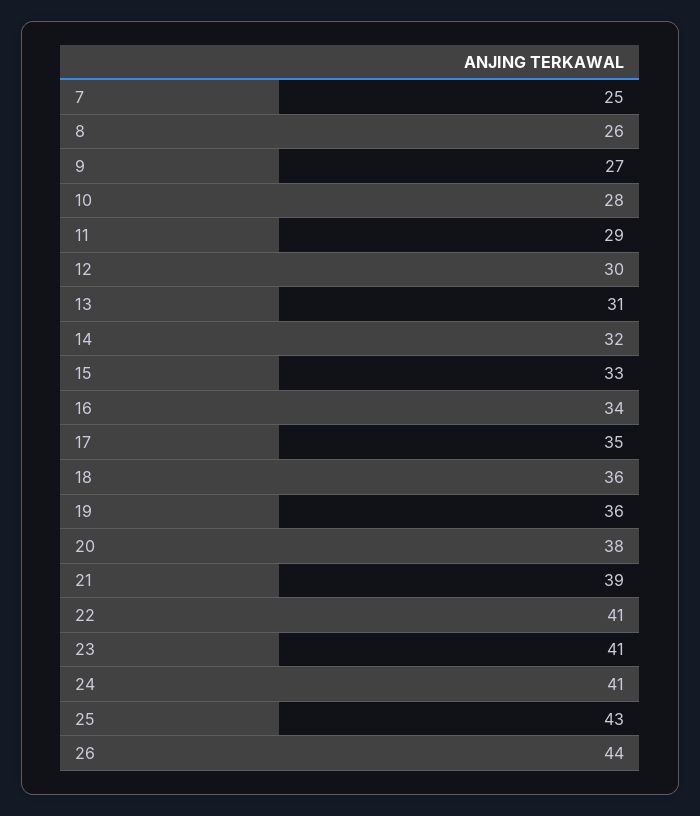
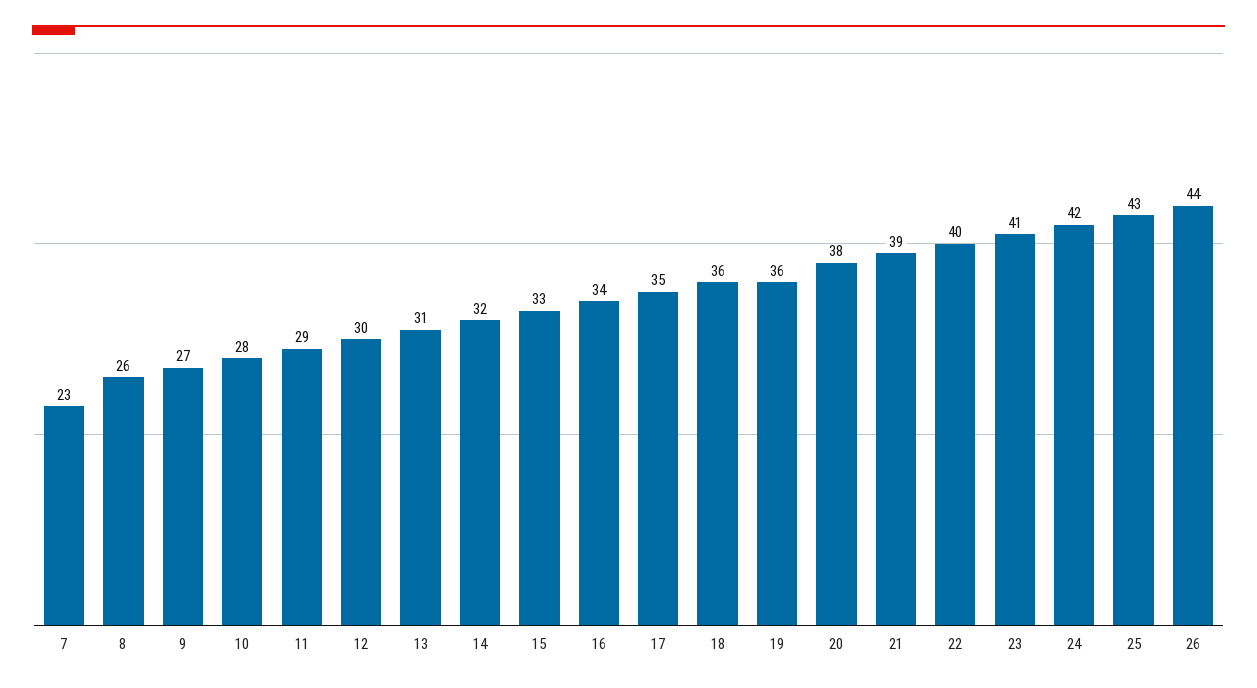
  {
-   "7": 25,
+   "7": 23,
    "8": 26,
    "9": 27,
    "10": 28,
    "11": 29,
    "12": 30,
    "13": 31,
    "14": 32,
    "15": 33,
    "16": 34,
    "17": 35,
    "18": 36,
    "19": 36,
    "20": 38,
    "21": 39,
-   "22": 41,
+   "22": 40,
    "23": 41,
-   "24": 41,
+   "24": 42,
    "25": 43,
    "26": 44
  }

